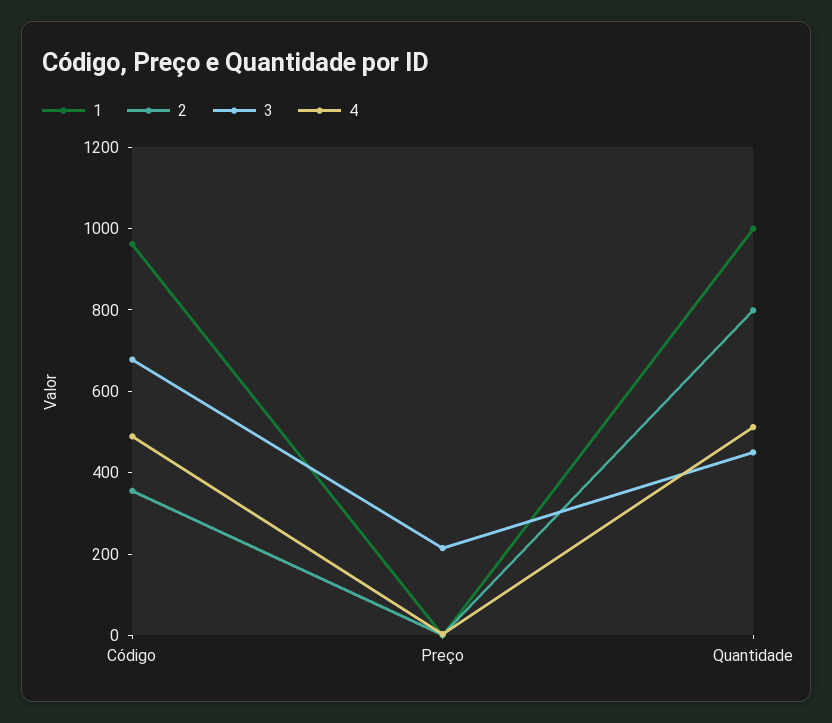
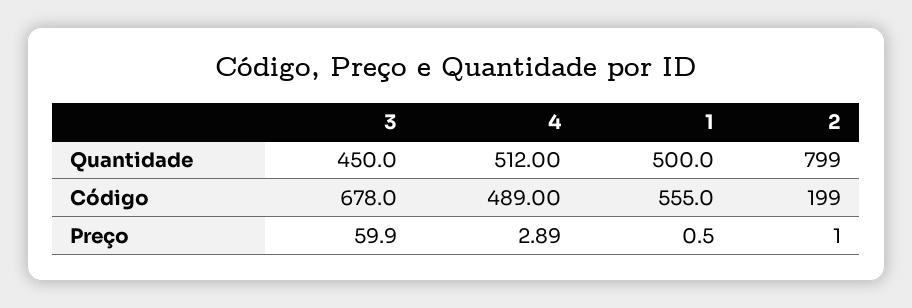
  {
    "1": {
-     "Código": 950,
+     "Código": 555,
      "Preço": 0.5,
-     "Quantidade": 1000
+     "Quantidade": 500
    },
    "2": {
-     "Código": 350,
+     "Código": 199,
      "Preço": 1,
      "Quantidade": 799
    },
    "3": {
      "Código": 678,
-     "Preço": 200,
+     "Preço": 59.9,
      "Quantidade": 450
    },
    "4": {
      "Código": 489,
      "Preço": 2.89,
      "Quantidade": 512
    }
  }

